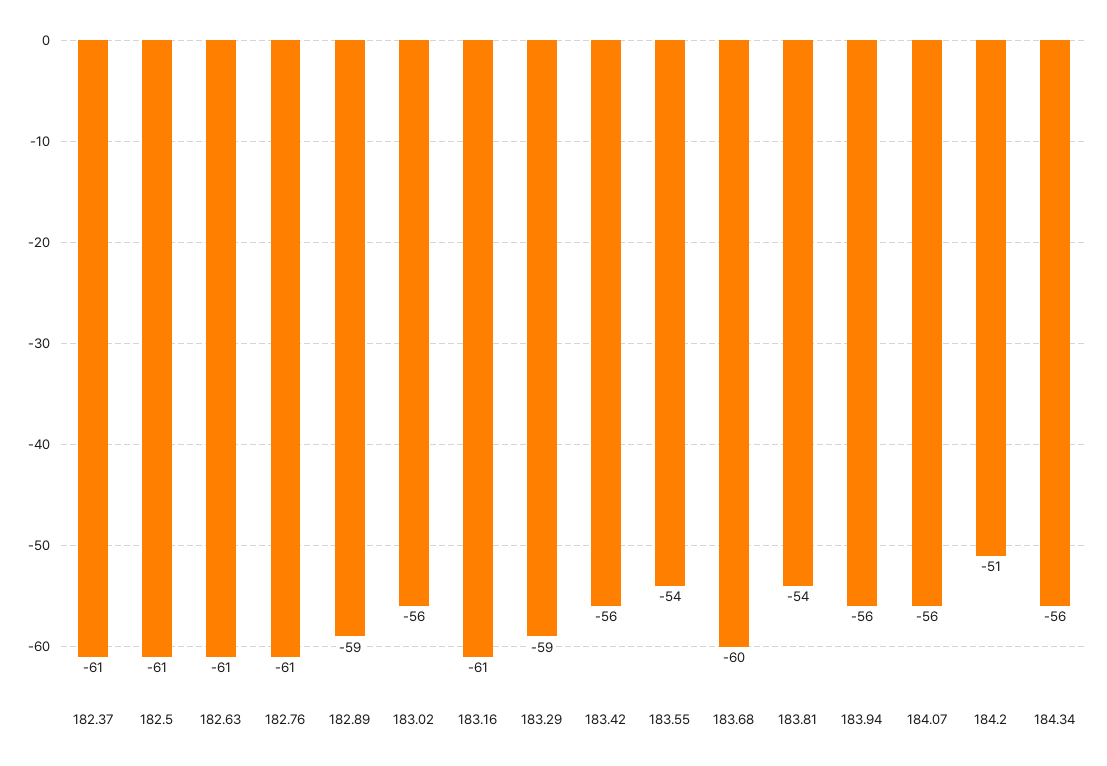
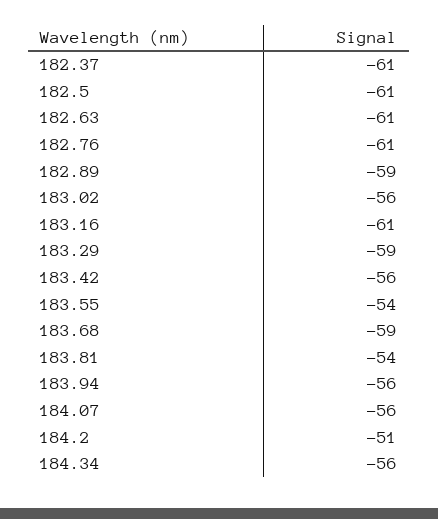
  {
    "182.37": -61,
    "182.5": -61,
    "182.63": -61,
    "182.76": -61,
    "182.89": -59,
    "183.02": -56,
    "183.16": -61,
    "183.29": -59,
    "183.42": -56,
    "183.55": -54,
-   "183.68": -60,
+   "183.68": -59,
    "183.81": -54,
    "183.94": -56,
    "184.07": -56,
    "184.2": -51,
    "184.34": -56
  }

